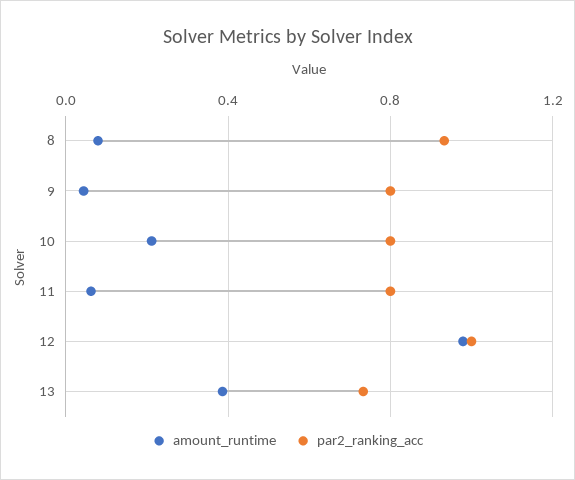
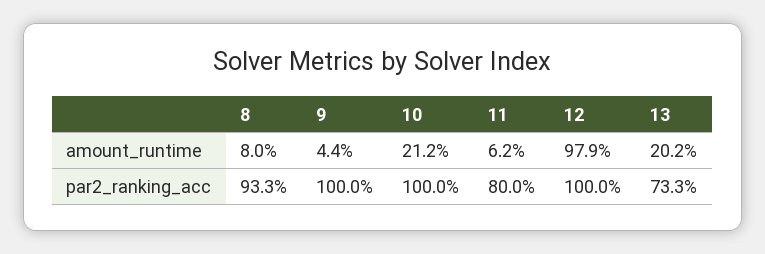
  {
    "amount_runtime": {
      "8": 0.08,
      "9": 0.044,
      "10": 0.212,
      "11": 0.062,
      "12": 0.979,
-     "13": 0.4
+     "13": 0.202
    },
    "par2_ranking_acc": {
      "8": 0.933,
-     "9": 0.8,
+     "9": 1,
-     "10": 0.8,
+     "10": 1,
      "11": 0.8,
      "12": 1,
      "13": 0.733
    }
  }

